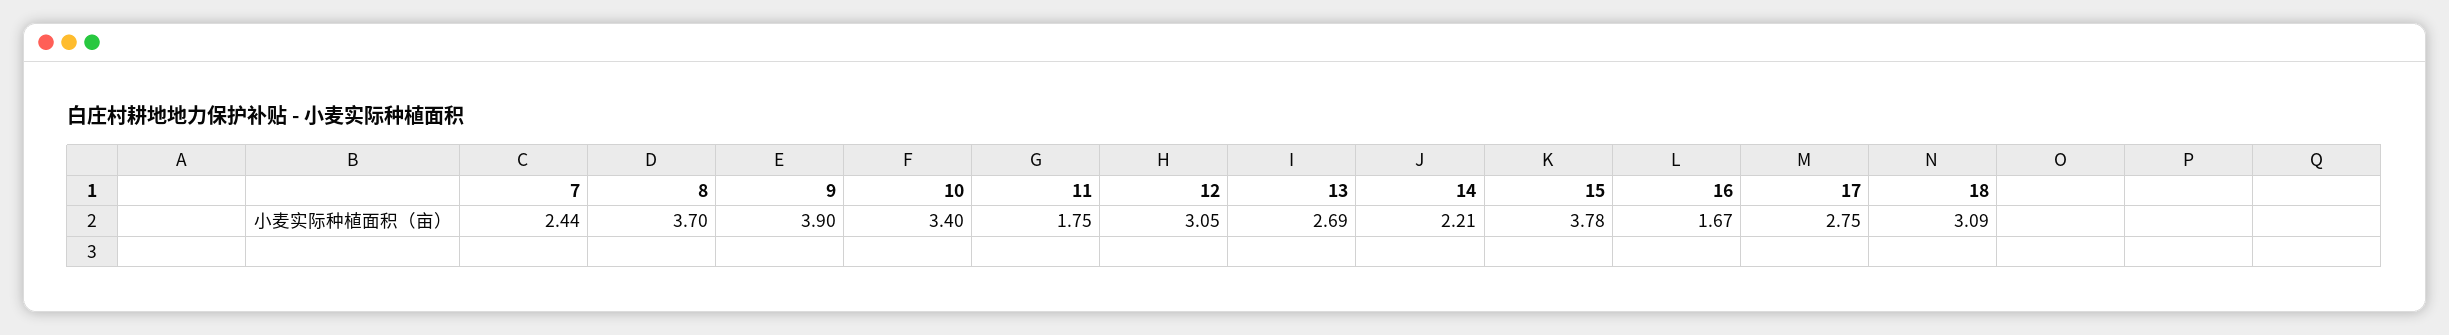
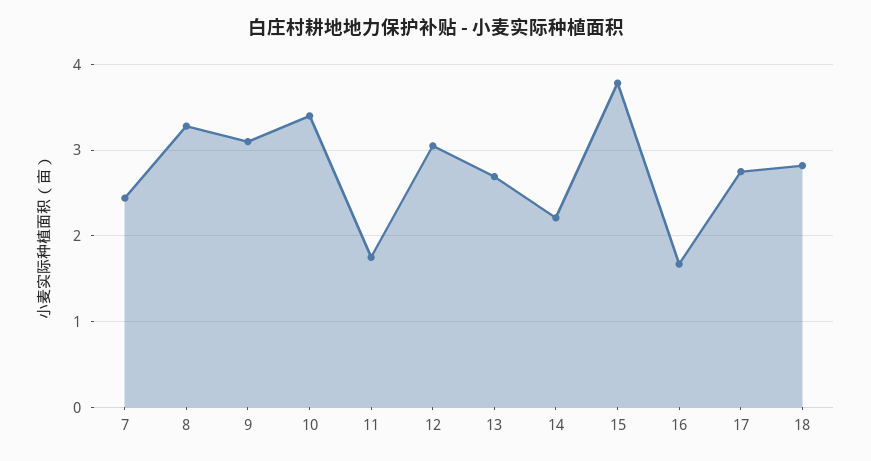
  {
    "7": 2.44,
-   "8": 3.7,
+   "8": 3.3,
-   "9": 3.9,
+   "9": 3.1,
    "10": 3.4,
    "11": 1.75,
    "12": 3.05,
    "13": 2.69,
    "14": 2.21,
    "15": 3.78,
    "16": 1.67,
    "17": 2.75,
-   "18": 3.09
+   "18": 2.8
  }

